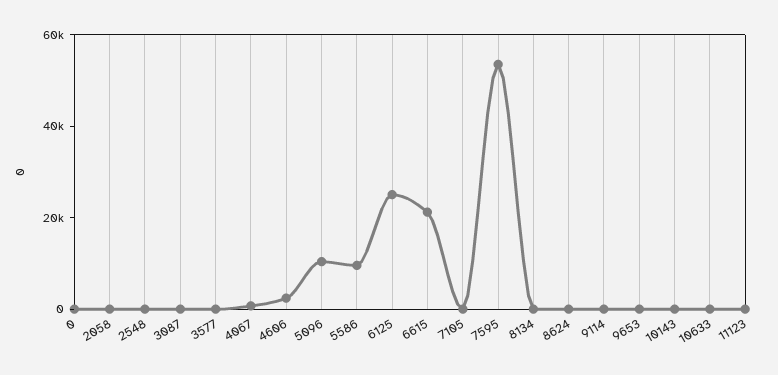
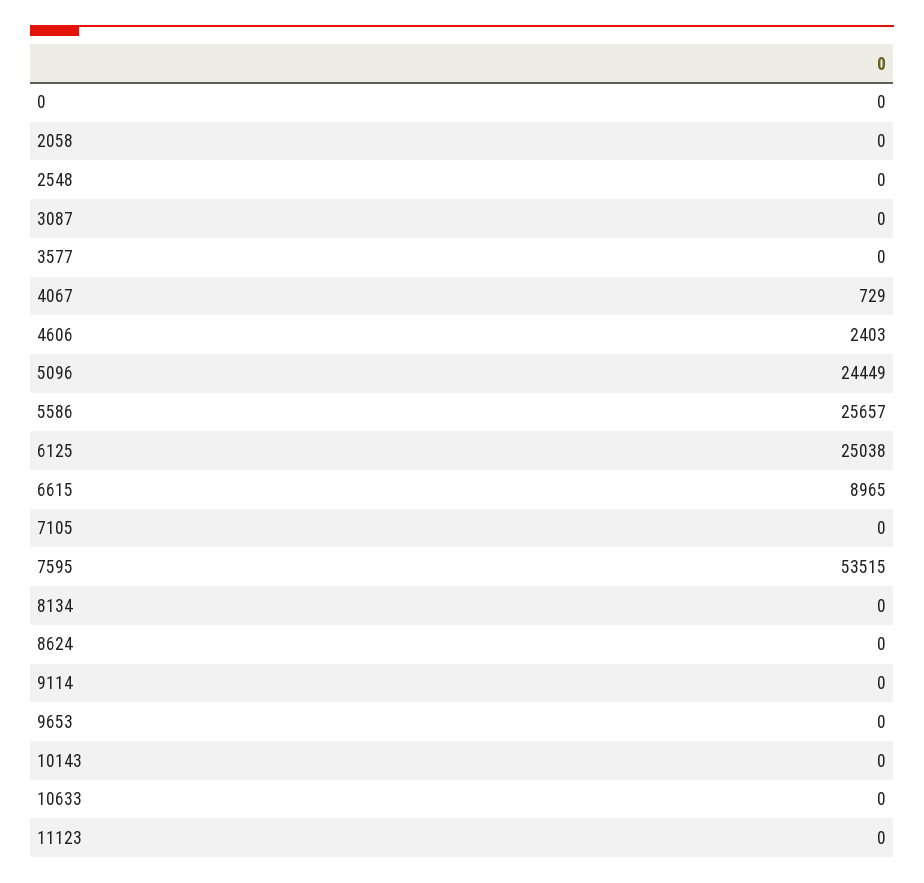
  {
    "0": 0,
    "2058": 0,
    "2548": 0,
    "3087": 0,
    "3577": 0,
    "4067": 729,
    "4606": 2403,
-   "5096": 10000,
+   "5096": 24449,
-   "5586": 10000,
+   "5586": 25657,
    "6125": 25038,
-   "6615": 20000,
+   "6615": 8965,
    "7105": 0,
    "7595": 53515,
    "8134": 0,
    "8624": 0,
    "9114": 0,
    "9653": 0,
    "10143": 0,
    "10633": 0,
    "11123": 0
  }

